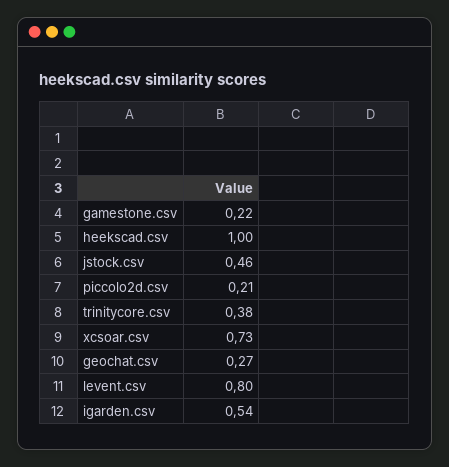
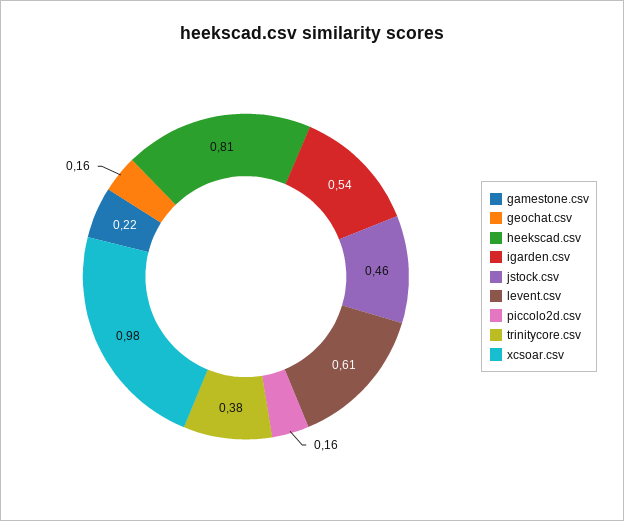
  {
    "gamestone.csv": 0.22,
-   "heekscad.csv": 1,
+   "heekscad.csv": 0.81,
    "jstock.csv": 0.46,
-   "piccolo2d.csv": 0.21,
+   "piccolo2d.csv": 0.16,
    "trinitycore.csv": 0.38,
-   "xcsoar.csv": 0.73,
+   "xcsoar.csv": 0.98,
-   "geochat.csv": 0.27,
+   "geochat.csv": 0.16,
-   "levent.csv": 0.8,
+   "levent.csv": 0.61,
    "igarden.csv": 0.54
  }

